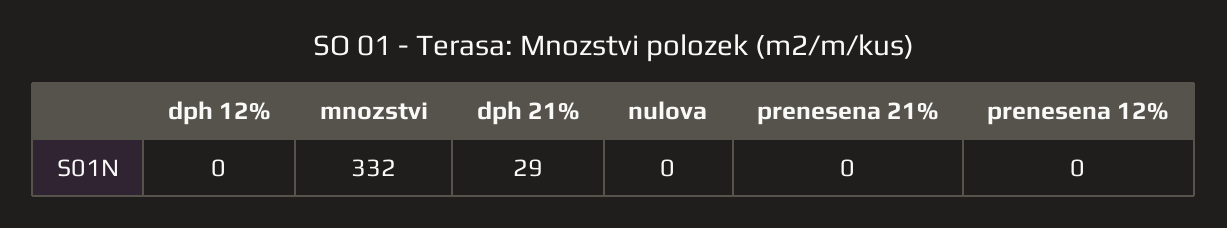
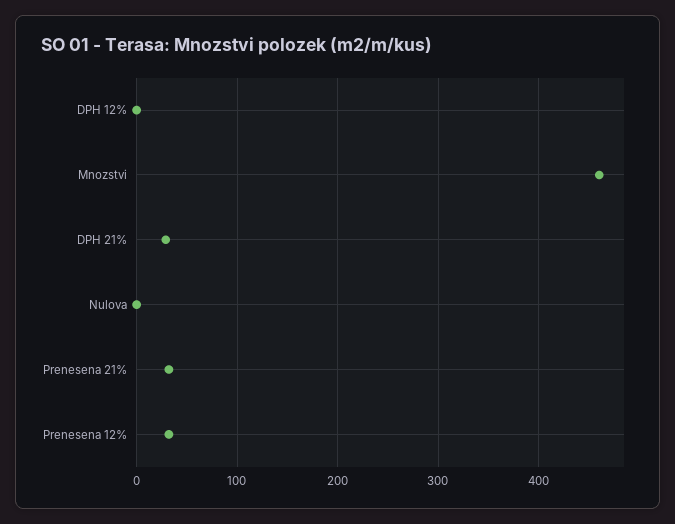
  {
    "dph 12%": 0,
-   "mnozstvi": 332,
+   "mnozstvi": 460,
    "dph 21%": 29,
    "nulova": 0,
-   "prenesena 21%": 0,
+   "prenesena 21%": 30,
-   "prenesena 12%": 0
+   "prenesena 12%": 30
  }

